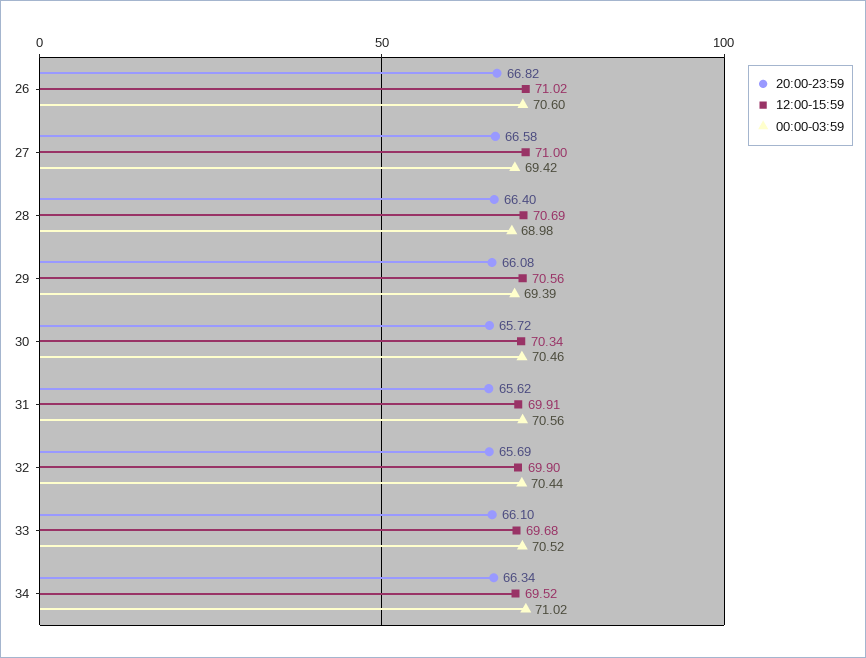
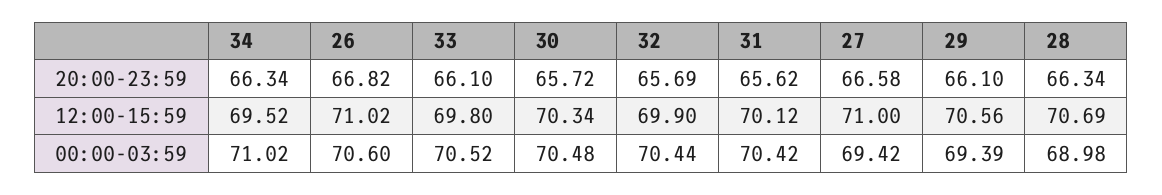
  {
    "20:00-23:59": {
      "26": 66.82,
      "27": 66.58,
-     "28": 66.4,
+     "28": 66.34,
-     "29": 66.08,
+     "29": 66.1,
      "30": 65.72,
      "31": 65.62,
      "32": 65.69,
      "33": 66.1,
      "34": 66.34
    },
    "12:00-15:59": {
      "26": 71.02,
      "27": 71,
      "28": 70.69,
      "29": 70.56,
      "30": 70.34,
-     "31": 69.91,
+     "31": 70.12,
      "32": 69.9,
-     "33": 69.68,
+     "33": 69.8,
      "34": 69.52
    },
    "00:00-03:59": {
      "26": 70.6,
      "27": 69.42,
      "28": 68.98,
      "29": 69.39,
-     "30": 70.46,
+     "30": 70.48,
-     "31": 70.56,
+     "31": 70.42,
      "32": 70.44,
      "33": 70.52,
      "34": 71.02
    }
  }

